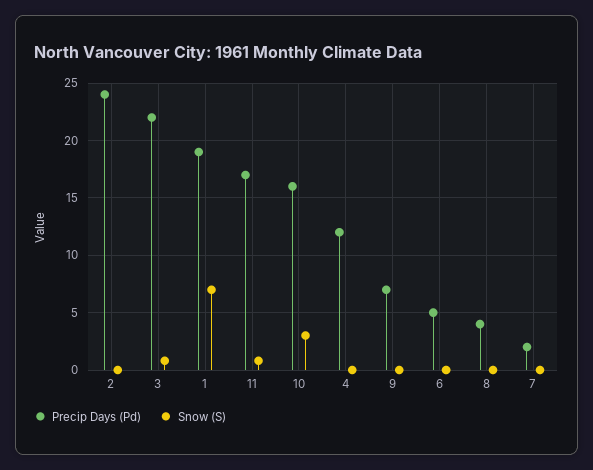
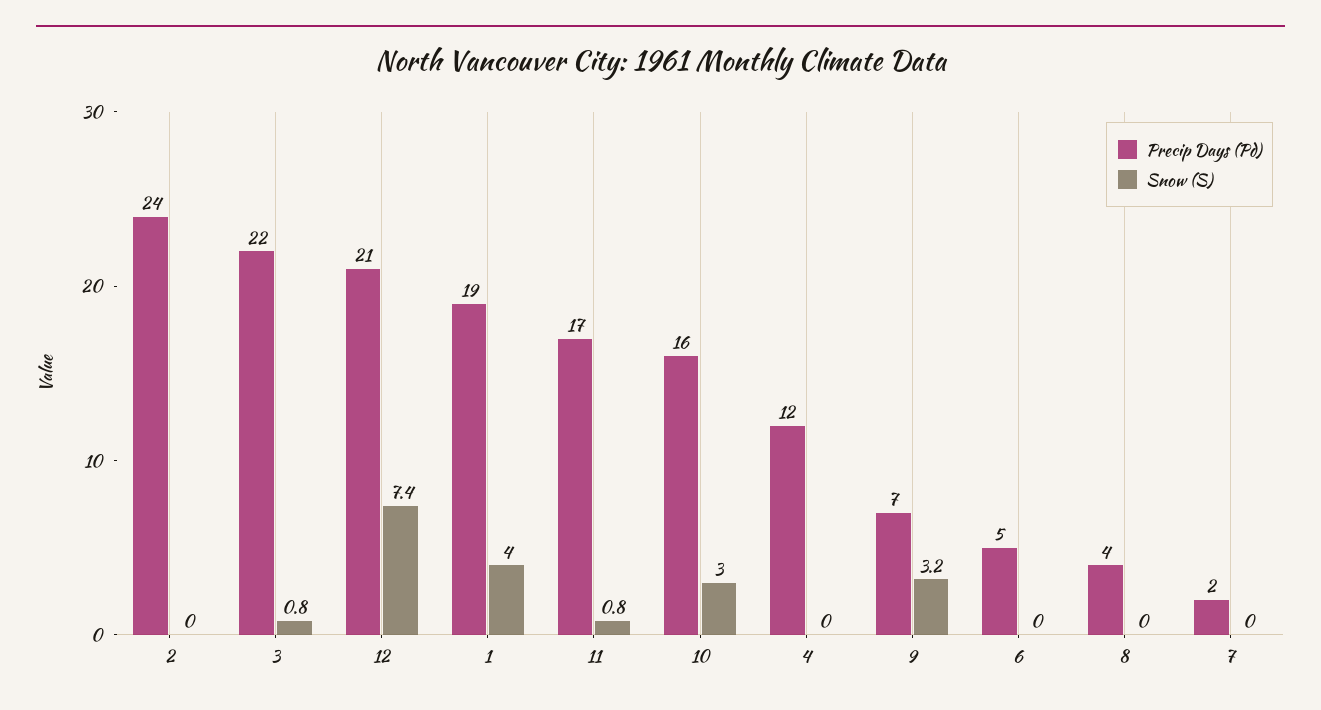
  {
    "Precip Days (Pd)": {
      "2": 24,
      "3": 22,
      "1": 19,
      "11": 17,
      "10": 16,
      "4": 12,
      "9": 7,
      "6": 5,
      "8": 4,
-     "7": 2
+     "7": 2,
+     "12": 21
    },
    "Snow (S)": {
      "2": 0,
      "3": 0.8,
-     "1": 7,
+     "1": 4,
      "11": 0.8,
      "10": 3,
      "4": 0,
-     "9": 0,
+     "9": 3.2,
      "6": 0,
      "8": 0,
-     "7": 0
+     "7": 0,
+     "12": 7.4
    }
  }

